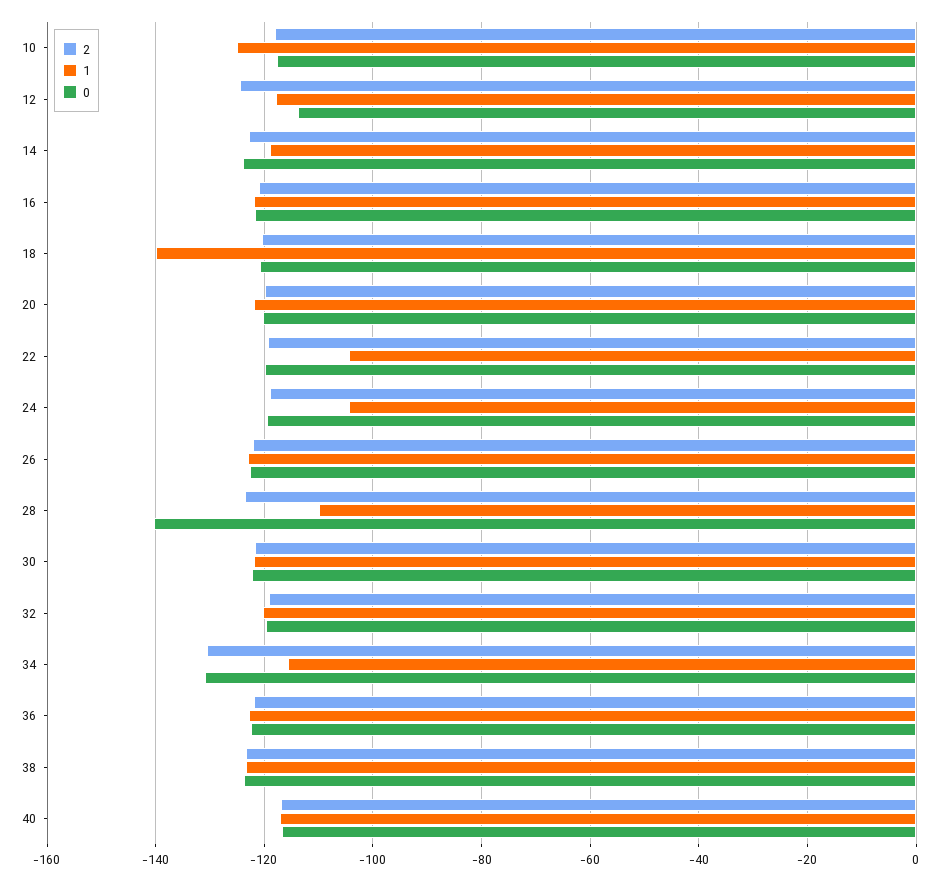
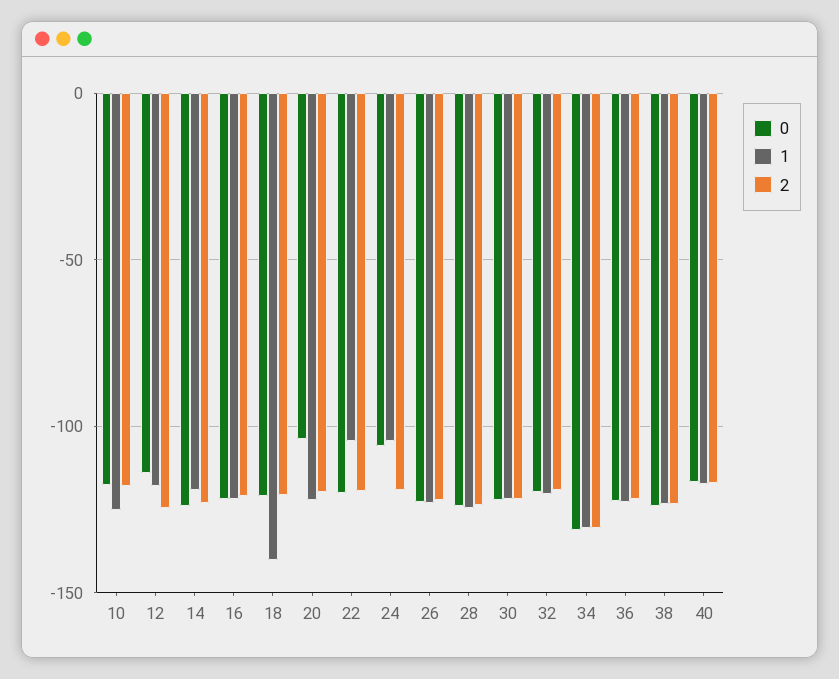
  {
    "2": {
      "10": -118,
      "12": -124,
      "14": -122,
      "16": -122,
      "18": -120,
      "20": -120,
      "22": -120,
      "24": -120,
      "26": -122,
      "28": -124,
      "30": -122,
      "32": -120,
      "34": -130,
      "36": -122,
      "38": -124,
      "40": -118
    },
    "1": {
      "10": -126,
      "12": -118,
      "14": -120,
      "16": -122,
      "18": -140,
      "20": -122,
      "22": -104,
      "24": -104,
      "26": -124,
-     "28": -110,
+     "28": -125,
      "30": -122,
      "32": -120,
-     "34": -116,
+     "34": -130,
      "36": -122,
      "38": -124,
      "40": -118
    },
    "0": {
      "10": -118,
      "12": -114,
      "14": -124,
      "16": -122,
      "18": -120,
-     "20": -120,
+     "20": -105,
      "22": -120,
-     "24": -120,
+     "24": -105,
      "26": -122,
-     "28": -140,
+     "28": -125,
      "30": -122,
      "32": -120,
      "34": -132,
      "36": -122,
      "38": -124,
      "40": -116
    }
  }

